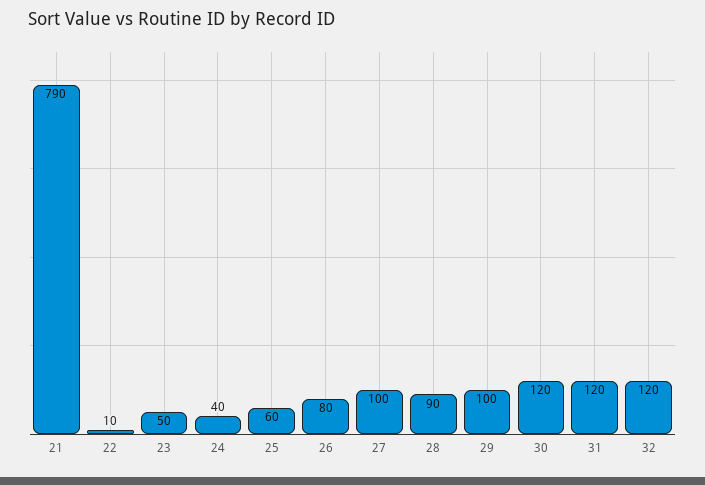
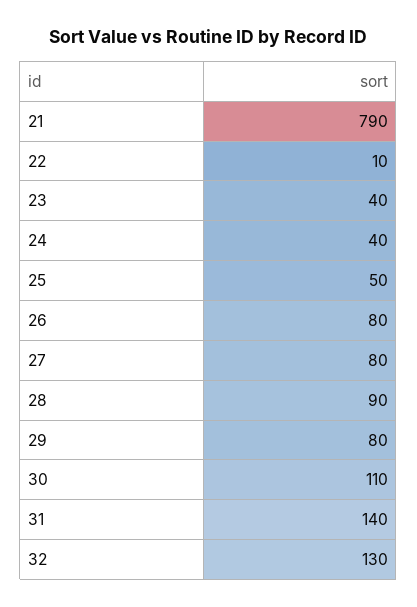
  {
    "21": 790,
    "22": 10,
-   "23": 50,
+   "23": 40,
    "24": 40,
-   "25": 60,
+   "25": 50,
    "26": 80,
-   "27": 100,
+   "27": 80,
    "28": 90,
-   "29": 100,
+   "29": 80,
-   "30": 120,
+   "30": 110,
-   "31": 120,
+   "31": 140,
-   "32": 120
+   "32": 130
  }

